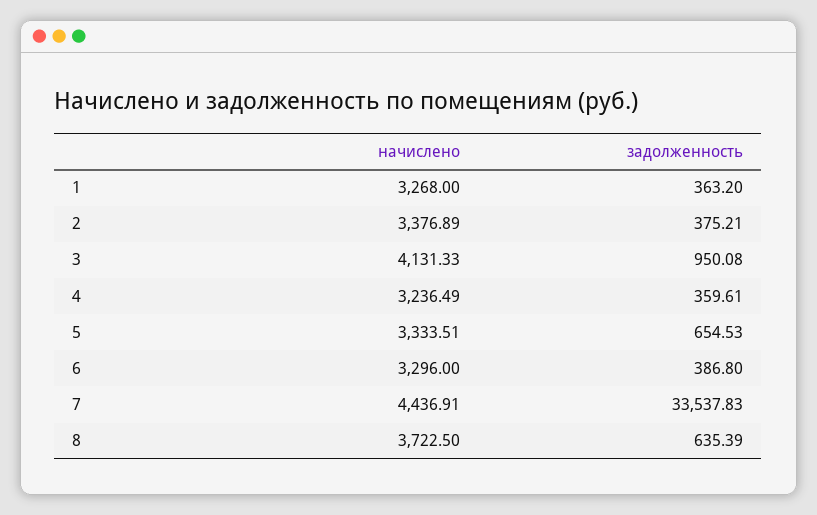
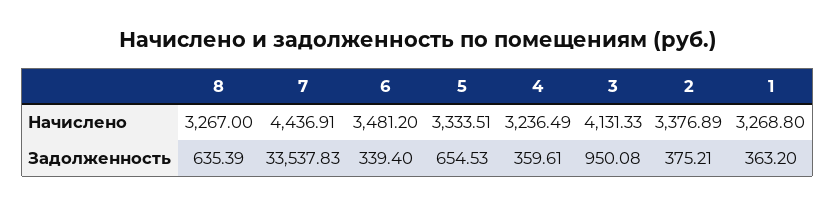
  {
    "начислено": {
-     "1": 3268,
+     "1": 3268.8,
      "2": 3376.89,
      "3": 4131.33,
      "4": 3236.49,
      "5": 3333.51,
-     "6": 3296,
+     "6": 3481.2,
      "7": 4436.91,
-     "8": 3722.5
+     "8": 3267
    },
    "задолженность": {
      "1": 363.2,
      "2": 375.21,
      "3": 950.08,
      "4": 359.61,
      "5": 654.53,
-     "6": 386.8,
+     "6": 339.4,
      "7": 33537.83,
      "8": 635.39
    }
  }

